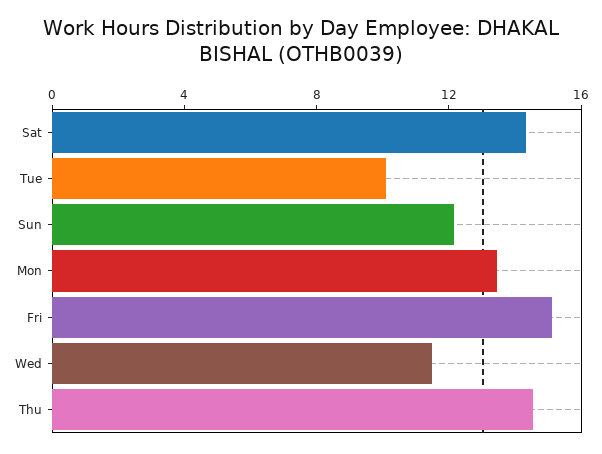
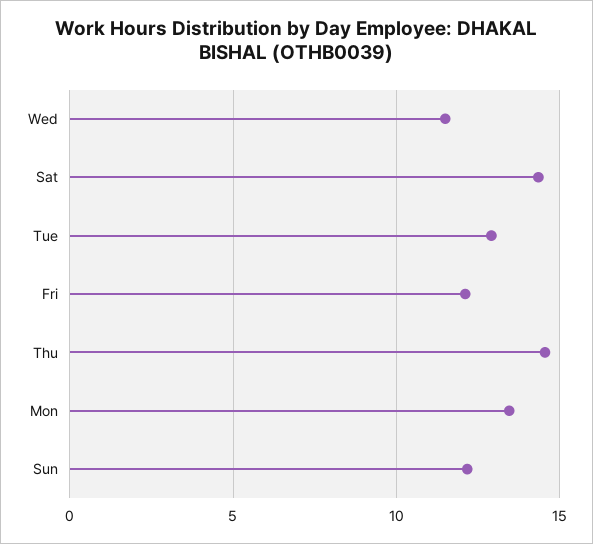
  {
    "Sat": 14.5,
-   "Tue": 10,
+   "Tue": 13,
    "Sun": 12,
    "Mon": 13.5,
-   "Fri": 15,
+   "Fri": 12,
    "Wed": 11.5,
    "Thu": 14.5
  }

